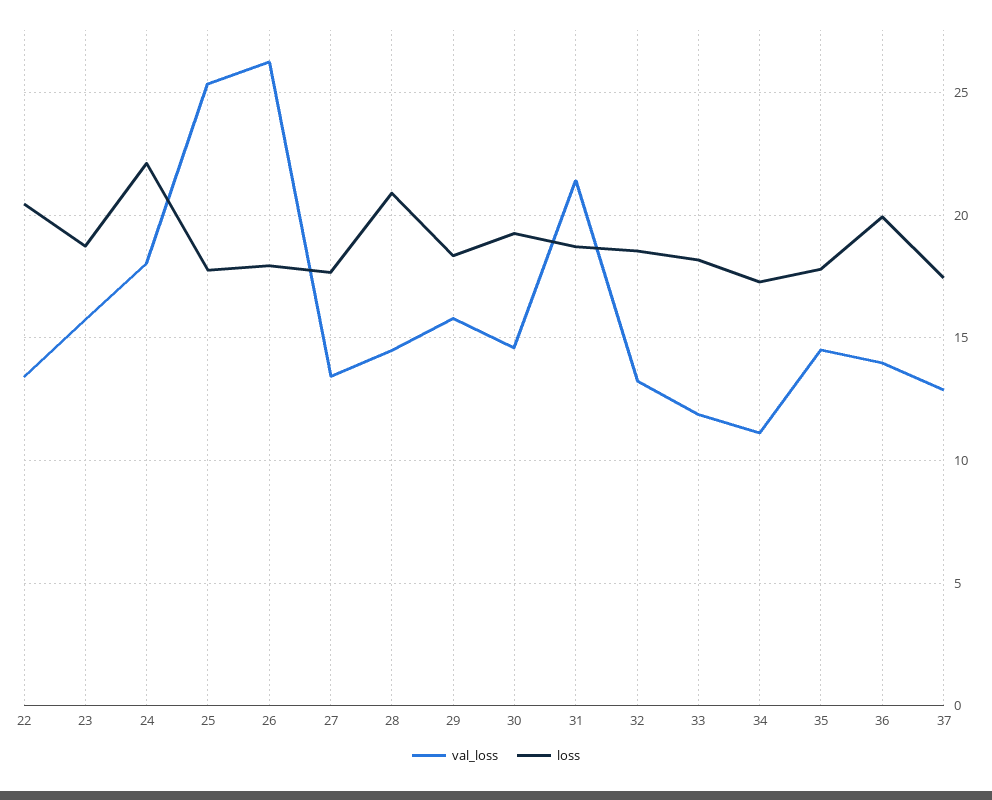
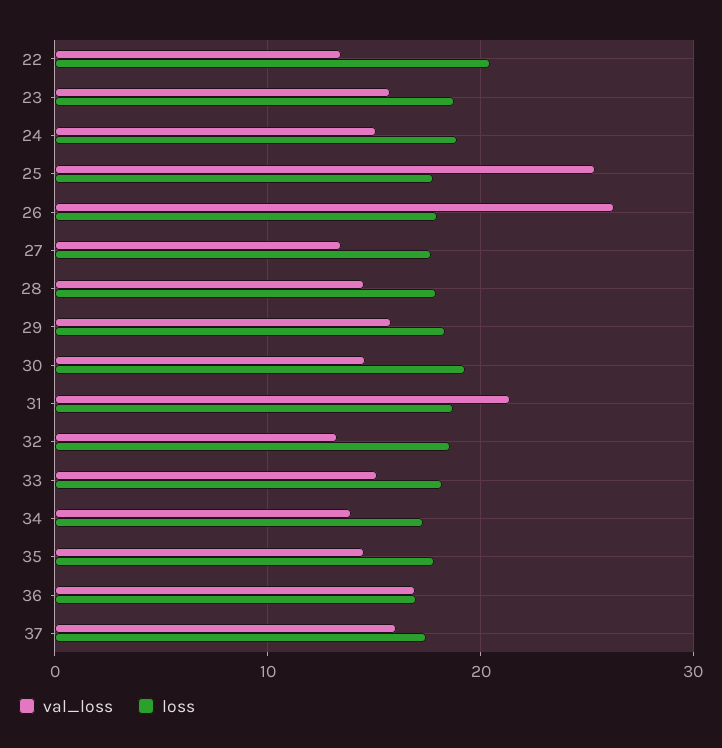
  {
    "val_loss": {
      "22": 13.5,
      "23": 15.5,
-     "24": 18,
+     "24": 15,
      "25": 25.5,
      "26": 26.5,
      "27": 13.5,
      "28": 14.5,
      "29": 16,
      "30": 14.5,
      "31": 21.5,
      "32": 13.5,
-     "33": 12,
+     "33": 15,
-     "34": 11,
+     "34": 14,
      "35": 14.5,
-     "36": 14,
+     "36": 17,
-     "37": 13
+     "37": 16
    },
    "loss": {
      "22": 20.5,
      "23": 18.5,
-     "24": 22,
+     "24": 19,
      "25": 18,
      "26": 18,
      "27": 17.5,
-     "28": 21,
+     "28": 18,
      "29": 18.5,
      "30": 19.5,
      "31": 18.5,
      "32": 18.5,
      "33": 18,
      "34": 17.5,
      "35": 18,
-     "36": 20,
+     "36": 17,
      "37": 17.5
    }
  }

